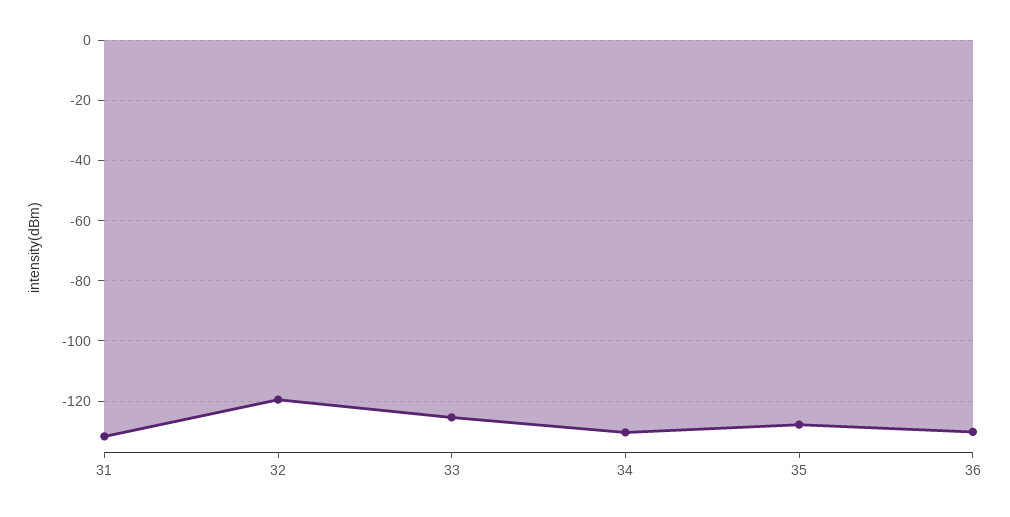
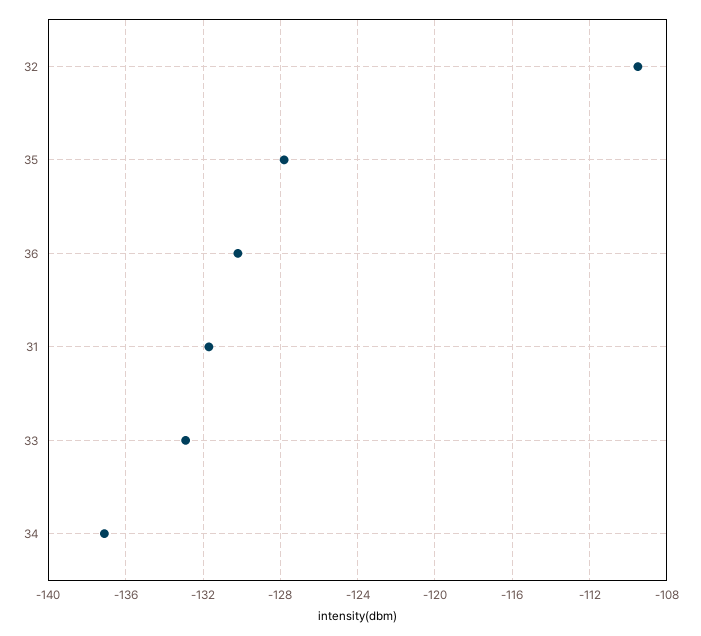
  {
    "31": -131.5,
-   "32": -120,
+   "32": -109.5,
-   "33": -126,
+   "33": -133,
-   "34": -130,
+   "34": -137,
    "35": -128,
    "36": -130
  }

